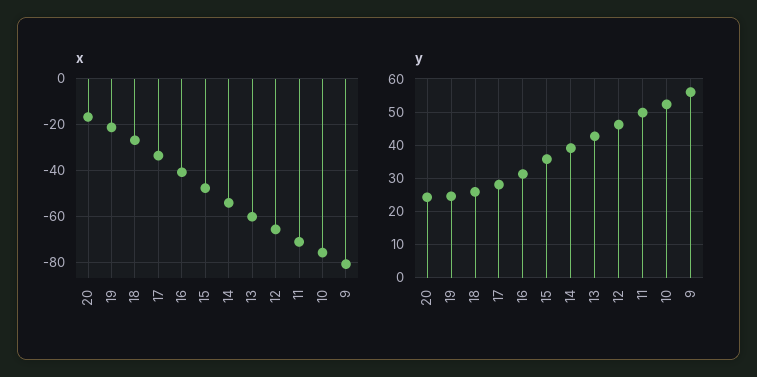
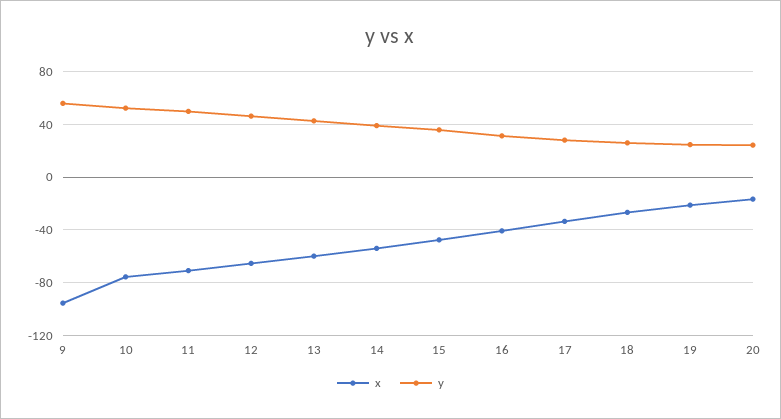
  {
    "x": {
      "20": -15,
      "19": -20,
      "18": -25,
      "17": -35,
      "16": -40,
      "15": -50,
      "14": -55,
      "13": -60,
      "12": -65,
      "11": -70,
      "10": -75,
-     "9": -80
+     "9": -95
    },
    "y": {
      "20": 24,
      "19": 24,
      "18": 26,
      "17": 28,
      "16": 32,
      "15": 36,
      "14": 40,
      "13": 42,
      "12": 46,
      "11": 50,
      "10": 52,
      "9": 56
    }
  }

